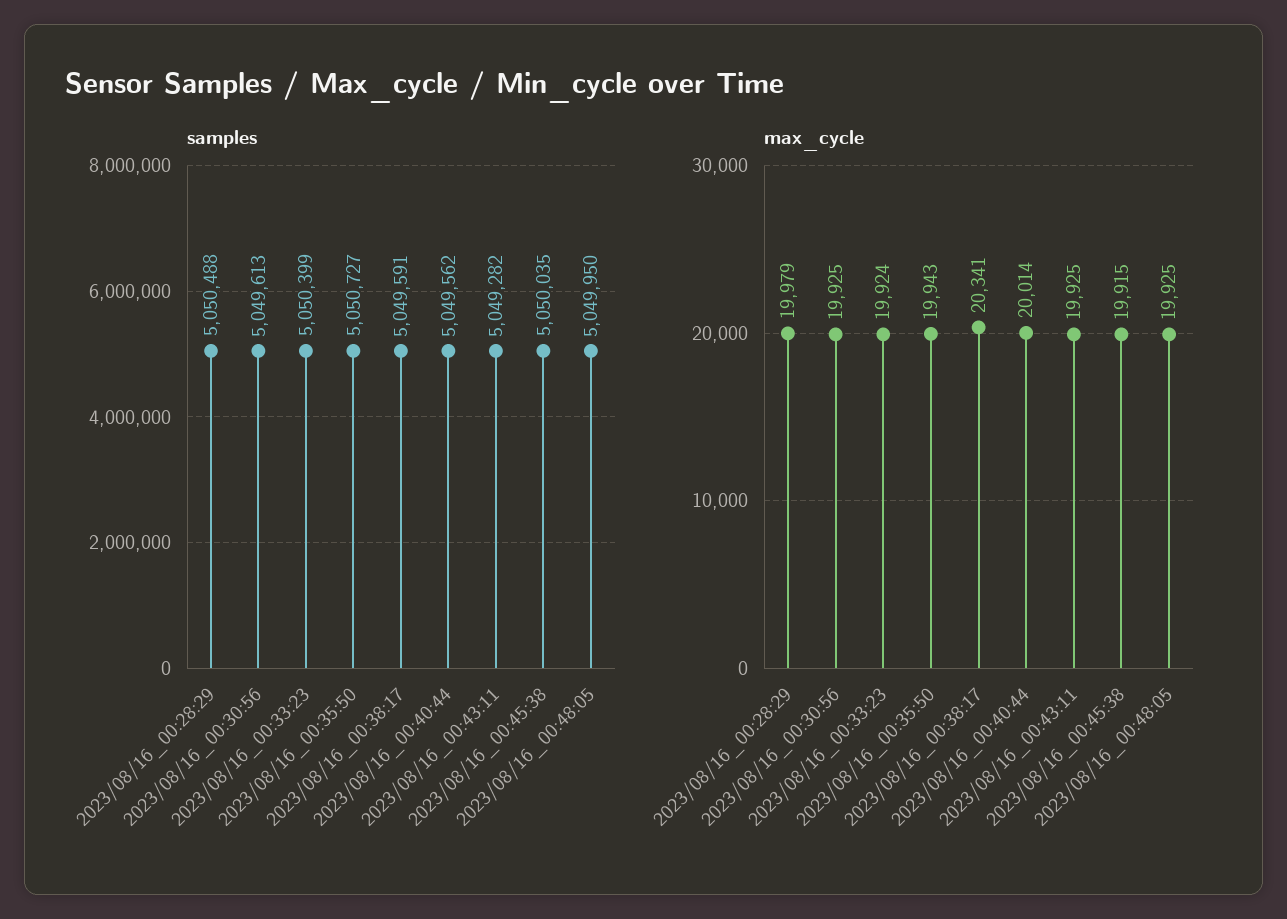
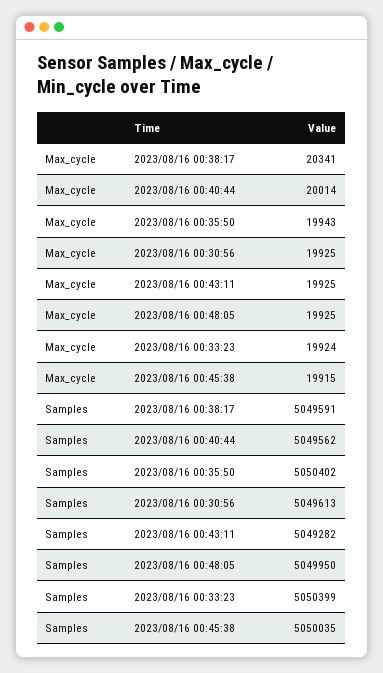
  {
    "samples": {
-     "2023/08/16_00:28:29": 5050488,
      "2023/08/16_00:30:56": 5049613,
      "2023/08/16_00:33:23": 5050399,
-     "2023/08/16_00:35:50": 5050727,
+     "2023/08/16_00:35:50": 5050402,
      "2023/08/16_00:38:17": 5049591,
      "2023/08/16_00:40:44": 5049562,
      "2023/08/16_00:43:11": 5049282,
      "2023/08/16_00:45:38": 5050035,
      "2023/08/16_00:48:05": 5049950
    },
    "max_cycle": {
-     "2023/08/16_00:28:29": 19979,
      "2023/08/16_00:30:56": 19925,
      "2023/08/16_00:33:23": 19924,
      "2023/08/16_00:35:50": 19943,
      "2023/08/16_00:38:17": 20341,
      "2023/08/16_00:40:44": 20014,
      "2023/08/16_00:43:11": 19925,
      "2023/08/16_00:45:38": 19915,
      "2023/08/16_00:48:05": 19925
    }
  }

